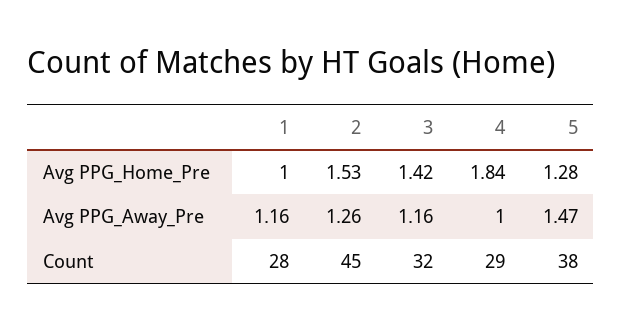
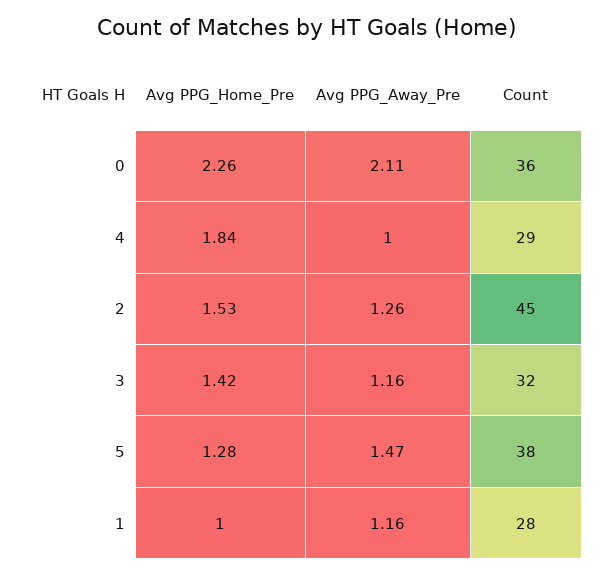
  {
    "1": {
      "Avg PPG_Home_Pre": 1,
      "Avg PPG_Away_Pre": 1.16,
      "Count": 28
    },
    "2": {
      "Avg PPG_Home_Pre": 1.53,
      "Avg PPG_Away_Pre": 1.26,
      "Count": 45
    },
    "3": {
      "Avg PPG_Home_Pre": 1.42,
      "Avg PPG_Away_Pre": 1.16,
      "Count": 32
    },
    "4": {
      "Avg PPG_Home_Pre": 1.84,
      "Avg PPG_Away_Pre": 1,
      "Count": 29
    },
    "5": {
      "Avg PPG_Home_Pre": 1.28,
      "Avg PPG_Away_Pre": 1.47,
      "Count": 38
-   }
+   },
+   "0": {
+     "Avg PPG_Home_Pre": 2.26,
+     "Avg PPG_Away_Pre": 2.11,
+     "Count": 36
+   }
  }

